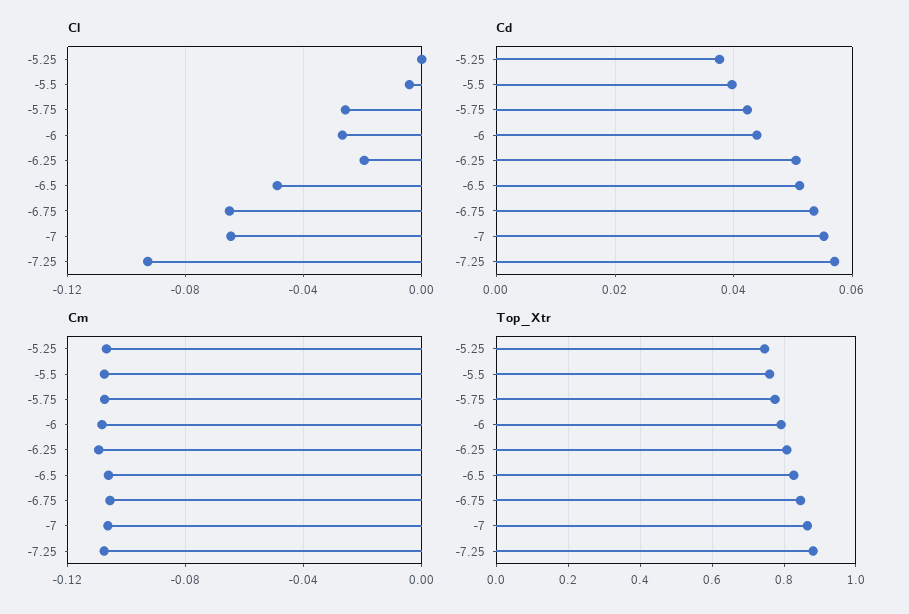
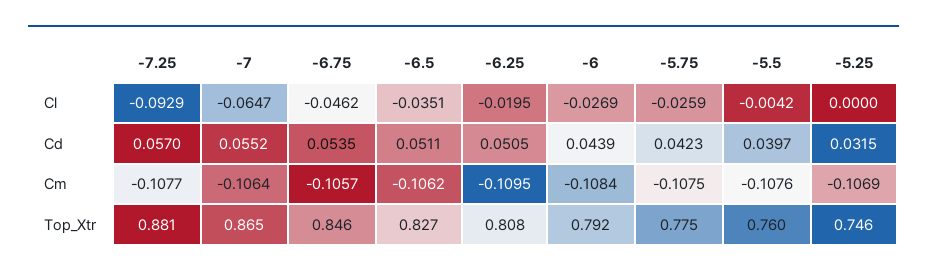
  {
    "Cl": {
      "-5.25": 0,
      "-5.5": -0.0042,
      "-5.75": -0.0259,
      "-6": -0.0269,
      "-6.25": -0.0195,
-     "-6.5": -0.05,
+     "-6.5": -0.0351,
-     "-6.75": -0.065,
+     "-6.75": -0.0462,
      "-7": -0.0647,
      "-7.25": -0.0929
    },
    "Cd": {
-     "-5.25": 0.038,
+     "-5.25": 0.0315,
      "-5.5": 0.0397,
      "-5.75": 0.0423,
      "-6": 0.0439,
      "-6.25": 0.0505,
      "-6.5": 0.0511,
      "-6.75": 0.0535,
      "-7": 0.0552,
      "-7.25": 0.057
    },
    "Cm": {
      "-5.25": -0.1069,
      "-5.5": -0.1076,
      "-5.75": -0.1075,
      "-6": -0.1084,
      "-6.25": -0.1095,
      "-6.5": -0.1062,
      "-6.75": -0.1057,
      "-7": -0.1064,
      "-7.25": -0.1077
    },
    "Top_Xtr": {
      "-5.25": 0.746,
      "-5.5": 0.76,
      "-5.75": 0.775,
      "-6": 0.792,
      "-6.25": 0.808,
      "-6.5": 0.827,
      "-6.75": 0.846,
      "-7": 0.865,
      "-7.25": 0.881
    }
  }

